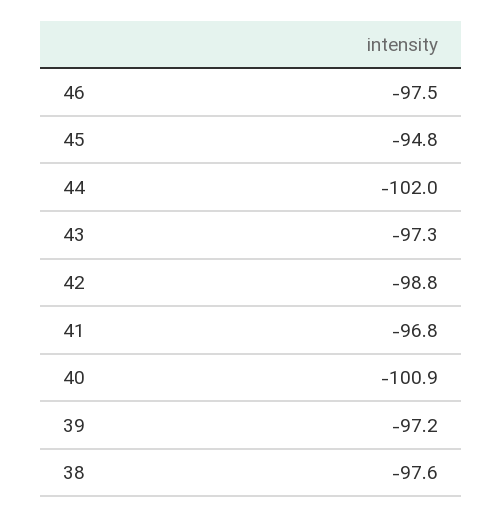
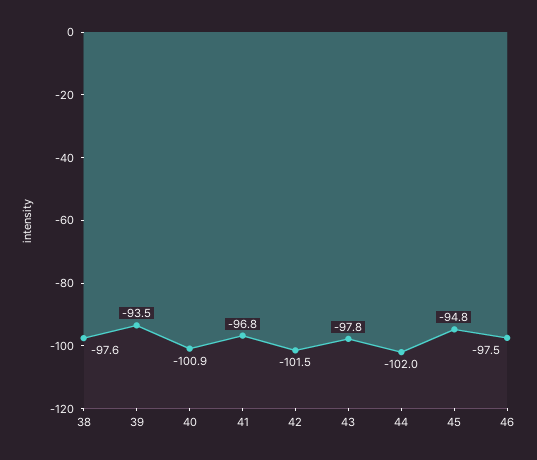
  {
    "46": -97.5,
    "45": -94.8,
    "44": -102,
-   "43": -97.3,
+   "43": -97.8,
-   "42": -98.8,
+   "42": -101.5,
    "41": -96.8,
    "40": -100.9,
-   "39": -97.2,
+   "39": -93.5,
    "38": -97.6
  }

